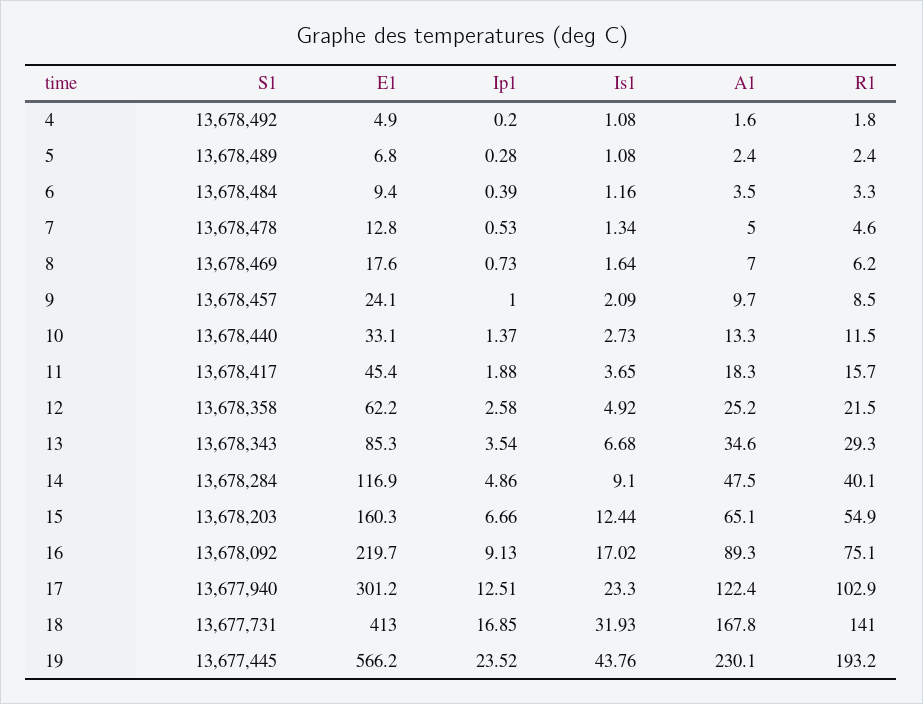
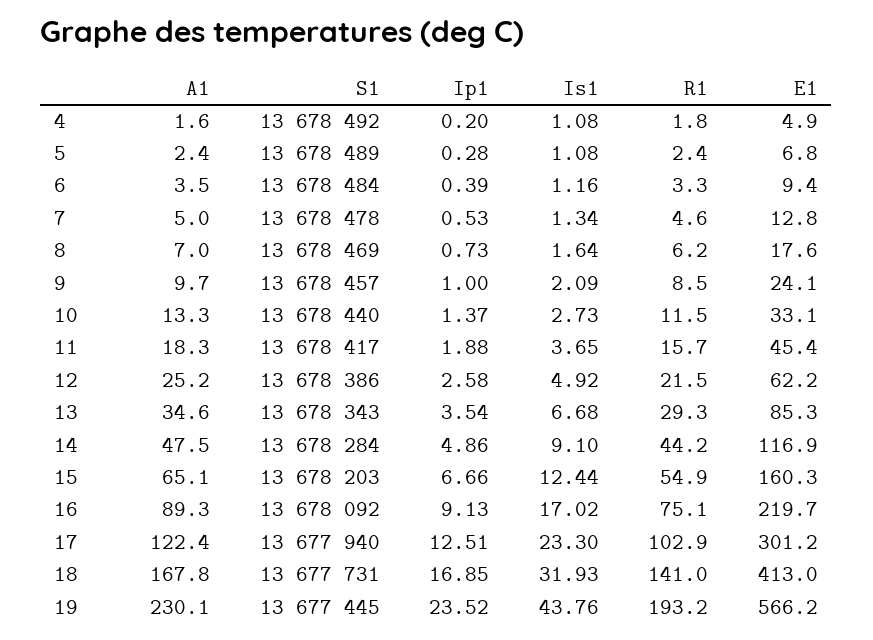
  {
    "S1": {
      "4": 13678492,
      "5": 13678489,
      "6": 13678484,
      "7": 13678478,
      "8": 13678469,
      "9": 13678457,
      "10": 13678440,
      "11": 13678417,
-     "12": 13678358,
+     "12": 13678386,
      "13": 13678343,
      "14": 13678284,
      "15": 13678203,
      "16": 13678092,
      "17": 13677940,
      "18": 13677731,
      "19": 13677445
    },
    "E1": {
      "4": 4.9,
      "5": 6.8,
      "6": 9.4,
      "7": 12.8,
      "8": 17.6,
      "9": 24.1,
      "10": 33.1,
      "11": 45.4,
      "12": 62.2,
      "13": 85.3,
      "14": 116.9,
      "15": 160.3,
      "16": 219.7,
      "17": 301.2,
      "18": 413,
      "19": 566.2
    },
    "Ip1": {
      "4": 0.2,
      "5": 0.28,
      "6": 0.39,
      "7": 0.53,
      "8": 0.73,
      "9": 1,
      "10": 1.37,
      "11": 1.88,
      "12": 2.58,
      "13": 3.54,
      "14": 4.86,
      "15": 6.66,
      "16": 9.13,
      "17": 12.51,
      "18": 16.85,
      "19": 23.52
    },
    "Is1": {
      "4": 1.08,
      "5": 1.08,
      "6": 1.16,
      "7": 1.34,
      "8": 1.64,
      "9": 2.09,
      "10": 2.73,
      "11": 3.65,
      "12": 4.92,
      "13": 6.68,
      "14": 9.1,
      "15": 12.44,
      "16": 17.02,
      "17": 23.3,
      "18": 31.93,
      "19": 43.76
    },
    "A1": {
      "4": 1.6,
      "5": 2.4,
      "6": 3.5,
      "7": 5,
      "8": 7,
      "9": 9.7,
      "10": 13.3,
      "11": 18.3,
      "12": 25.2,
      "13": 34.6,
      "14": 47.5,
      "15": 65.1,
      "16": 89.3,
      "17": 122.4,
      "18": 167.8,
      "19": 230.1
    },
    "R1": {
      "4": 1.8,
      "5": 2.4,
      "6": 3.3,
      "7": 4.6,
      "8": 6.2,
      "9": 8.5,
      "10": 11.5,
      "11": 15.7,
      "12": 21.5,
      "13": 29.3,
-     "14": 40.1,
+     "14": 44.2,
      "15": 54.9,
      "16": 75.1,
      "17": 102.9,
      "18": 141,
      "19": 193.2
    }
  }

